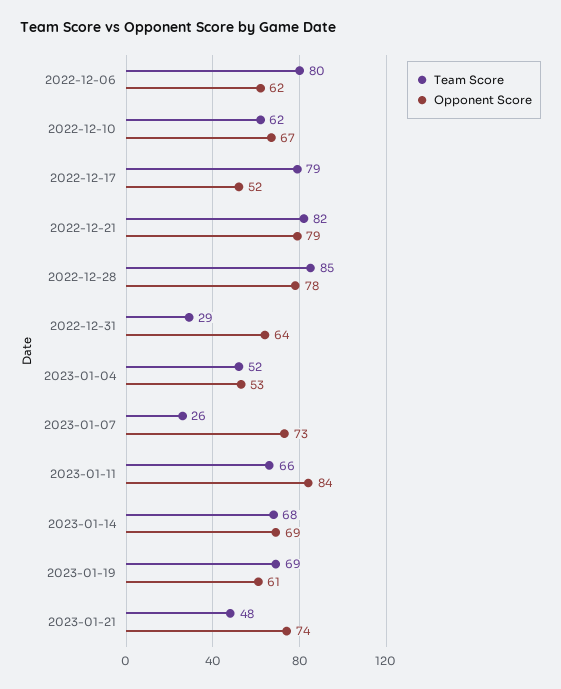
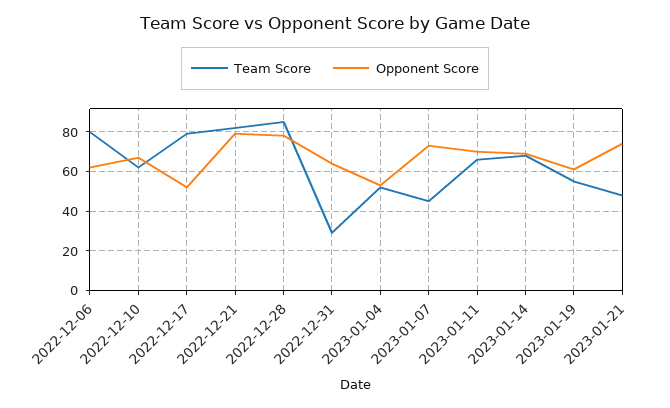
  {
    "Team Score": {
      "2022-12-06": 80,
      "2022-12-10": 62,
      "2022-12-17": 79,
      "2022-12-21": 82,
      "2022-12-28": 85,
      "2022-12-31": 29,
      "2023-01-04": 52,
-     "2023-01-07": 26,
+     "2023-01-07": 45,
      "2023-01-11": 66,
      "2023-01-14": 68,
-     "2023-01-19": 69,
+     "2023-01-19": 55,
      "2023-01-21": 48
    },
    "Opponent Score": {
      "2022-12-06": 62,
      "2022-12-10": 67,
      "2022-12-17": 52,
      "2022-12-21": 79,
      "2022-12-28": 78,
      "2022-12-31": 64,
      "2023-01-04": 53,
      "2023-01-07": 73,
-     "2023-01-11": 84,
+     "2023-01-11": 70,
      "2023-01-14": 69,
      "2023-01-19": 61,
      "2023-01-21": 74
    }
  }

